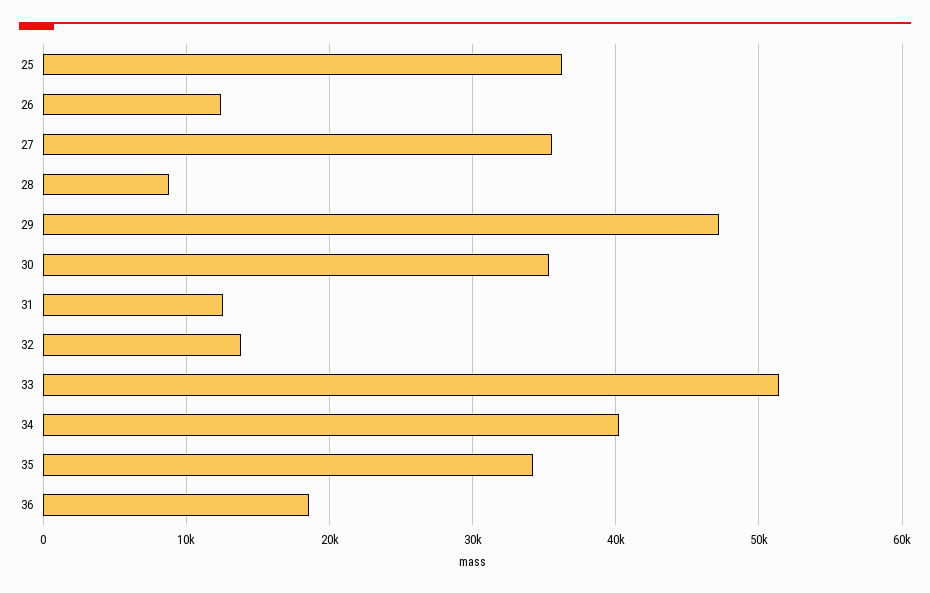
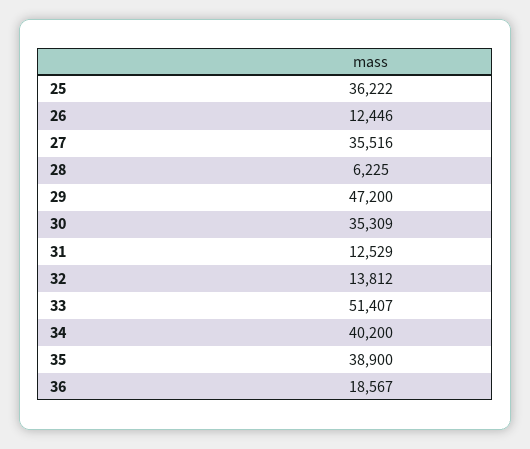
  {
    "25": 36222,
    "26": 12446,
    "27": 35516,
-   "28": 9000,
+   "28": 6225,
    "29": 47200,
    "30": 35309,
    "31": 12529,
    "32": 13812,
    "33": 51407,
    "34": 40200,
-   "35": 34000,
+   "35": 38900,
    "36": 18567
  }

